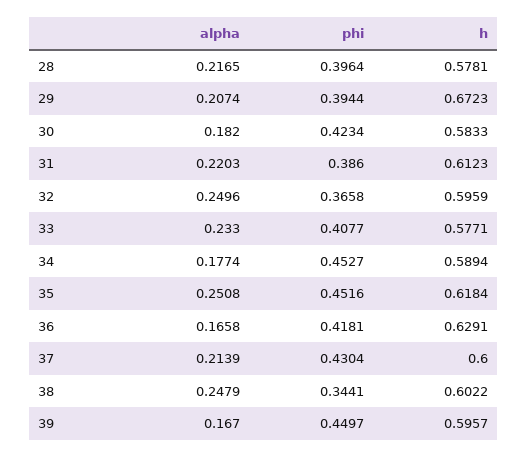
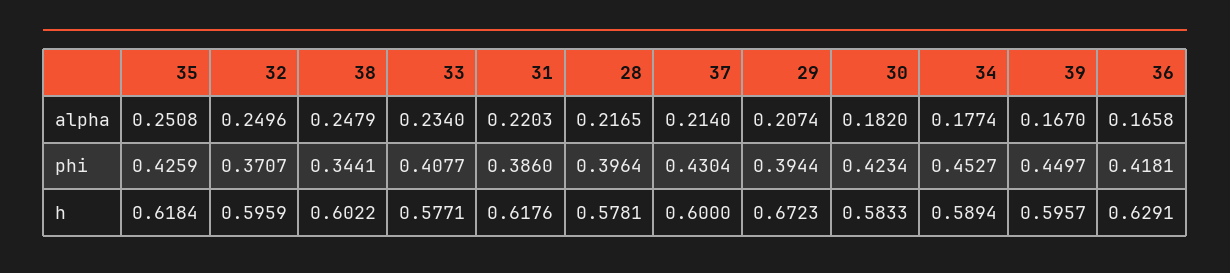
  {
    "alpha": {
      "28": 0.2165,
      "29": 0.2074,
      "30": 0.182,
      "31": 0.2203,
      "32": 0.2496,
-     "33": 0.233,
+     "33": 0.234,
      "34": 0.1774,
      "35": 0.2508,
      "36": 0.1658,
-     "37": 0.2139,
+     "37": 0.214,
      "38": 0.2479,
      "39": 0.167
    },
    "phi": {
      "28": 0.3964,
      "29": 0.3944,
      "30": 0.4234,
      "31": 0.386,
-     "32": 0.3658,
+     "32": 0.3707,
      "33": 0.4077,
      "34": 0.4527,
-     "35": 0.4516,
+     "35": 0.4259,
      "36": 0.4181,
      "37": 0.4304,
      "38": 0.3441,
      "39": 0.4497
    },
    "h": {
      "28": 0.5781,
      "29": 0.6723,
      "30": 0.5833,
-     "31": 0.6123,
+     "31": 0.6176,
      "32": 0.5959,
      "33": 0.5771,
      "34": 0.5894,
      "35": 0.6184,
      "36": 0.6291,
      "37": 0.6,
      "38": 0.6022,
      "39": 0.5957
    }
  }

